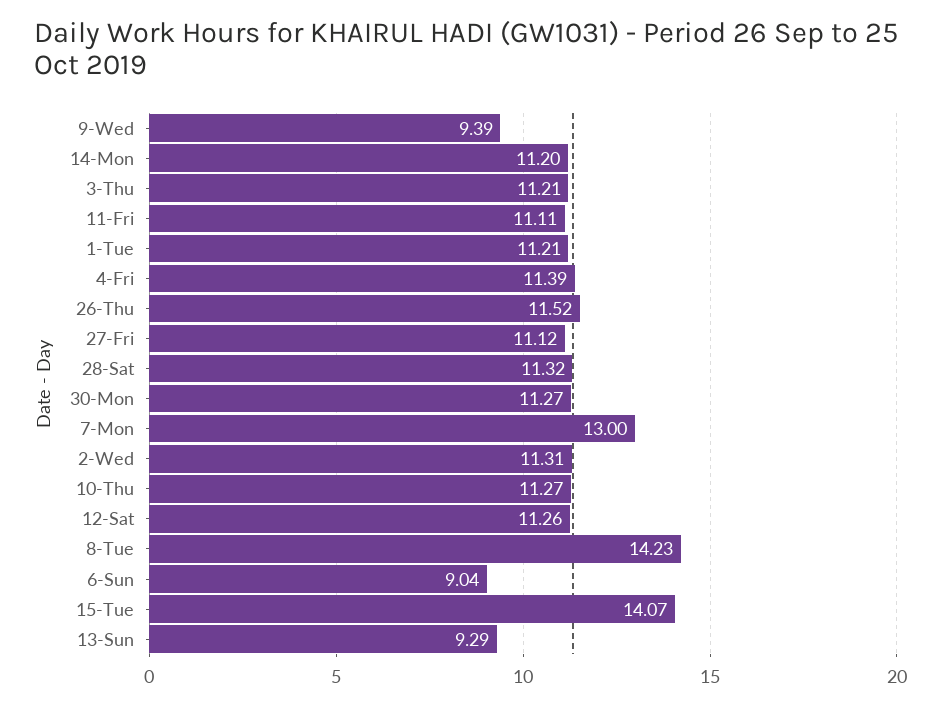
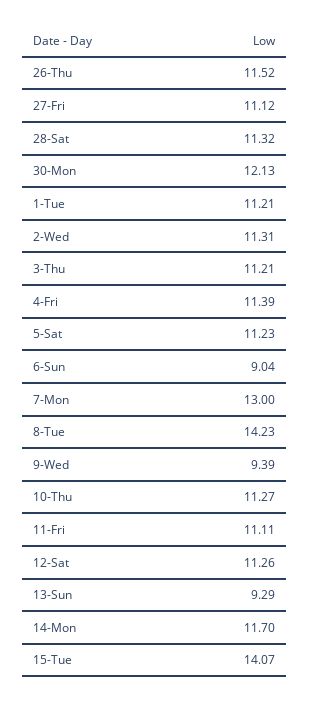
  {
    "9-Wed": 9.39,
-   "14-Mon": 11.2,
+   "14-Mon": 11.7,
    "3-Thu": 11.21,
    "11-Fri": 11.11,
    "1-Tue": 11.21,
    "4-Fri": 11.39,
    "26-Thu": 11.52,
    "27-Fri": 11.12,
    "28-Sat": 11.32,
-   "30-Mon": 11.27,
+   "30-Mon": 12.13,
    "7-Mon": 13,
    "2-Wed": 11.31,
    "10-Thu": 11.27,
    "12-Sat": 11.26,
    "8-Tue": 14.23,
    "6-Sun": 9.04,
    "15-Tue": 14.07,
-   "13-Sun": 9.29
+   "13-Sun": 9.29,
+   "5-Sat": 11.23
  }

